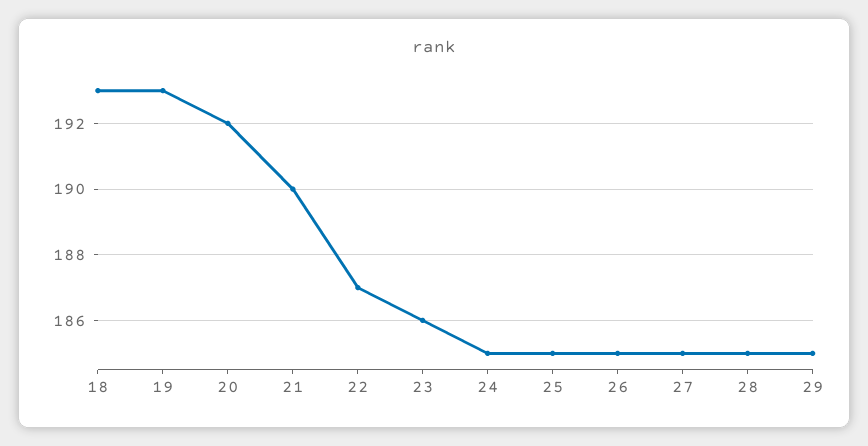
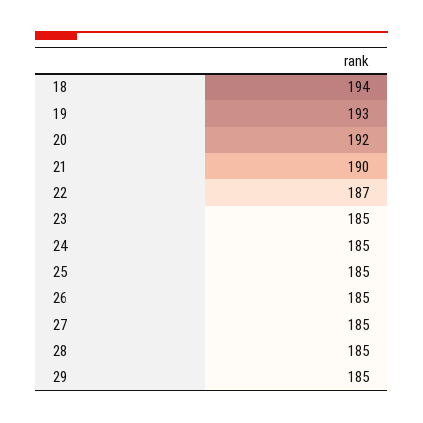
  {
-   "18": 193,
+   "18": 194,
    "19": 193,
    "20": 192,
    "21": 190,
    "22": 187,
-   "23": 186,
+   "23": 185,
    "24": 185,
    "25": 185,
    "26": 185,
    "27": 185,
    "28": 185,
    "29": 185
  }

